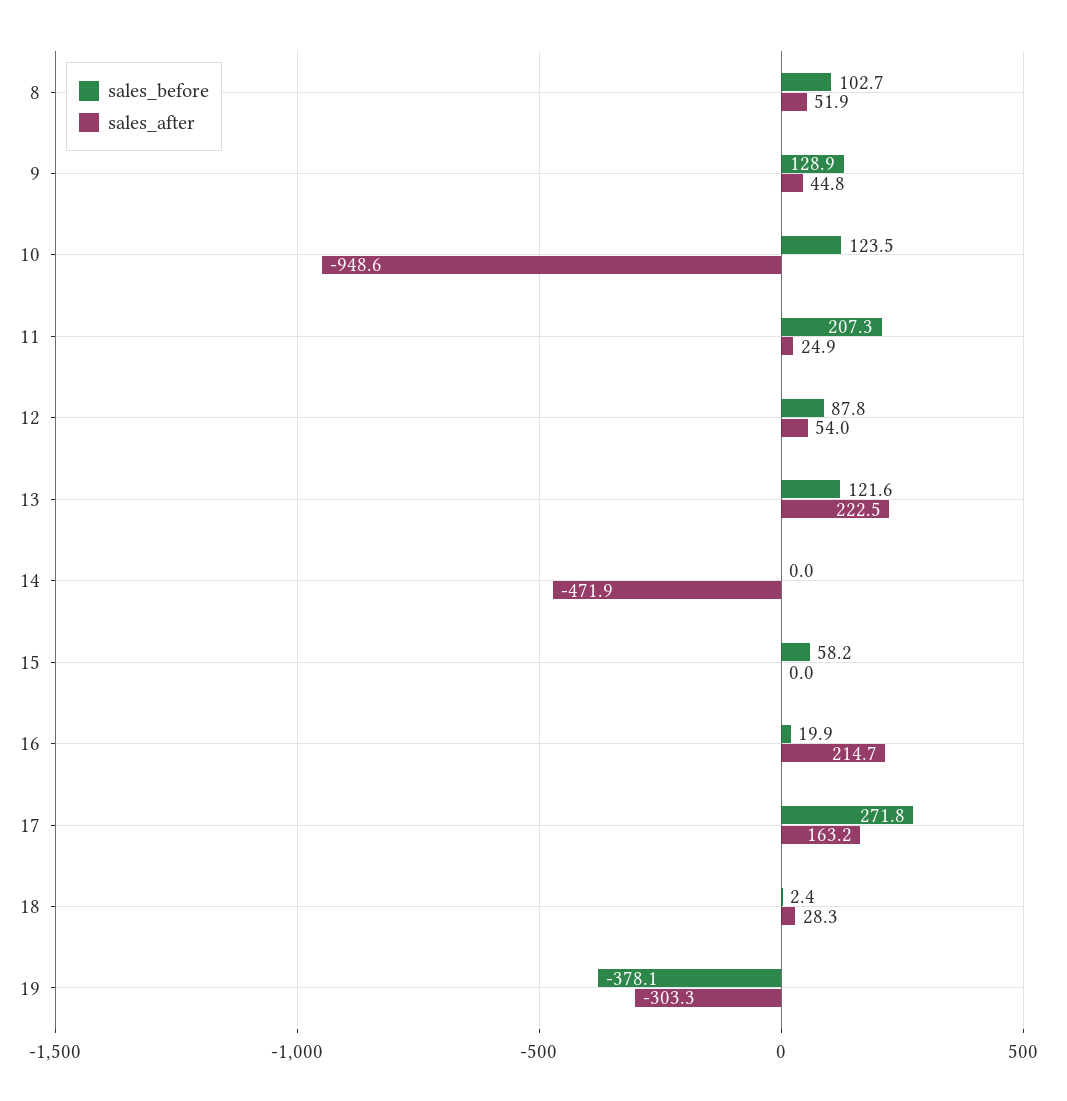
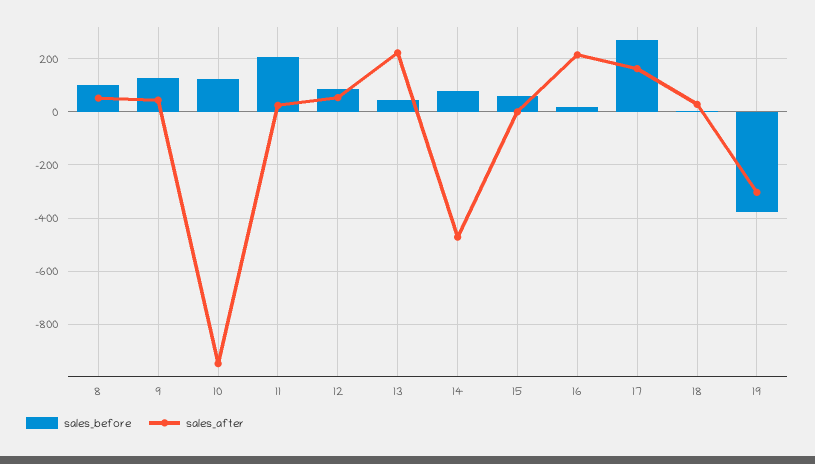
  {
    "sales_before": {
      "8": 102.7,
      "9": 128.9,
      "10": 123.5,
      "11": 207.3,
      "12": 87.8,
-     "13": 121.6,
+     "13": 50,
-     "14": 0,
+     "14": 75,
      "15": 58.2,
      "16": 19.9,
      "17": 271.8,
      "18": 2.4,
      "19": -378.1
    },
    "sales_after": {
      "8": 51.9,
      "9": 44.8,
      "10": -948.6,
      "11": 24.9,
      "12": 54,
      "13": 222.5,
      "14": -471.9,
      "15": 0,
      "16": 214.7,
      "17": 163.2,
      "18": 28.3,
      "19": -303.3
    }
  }

